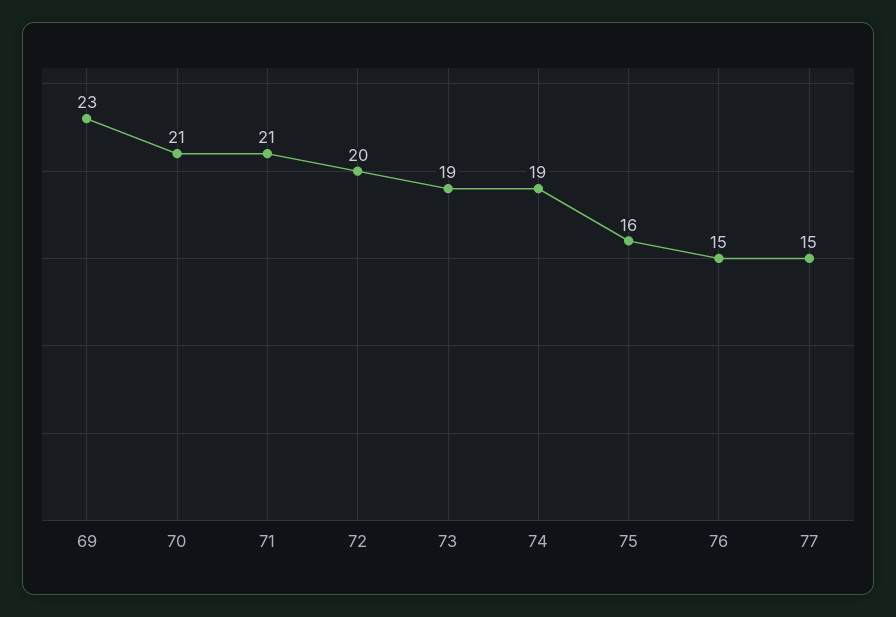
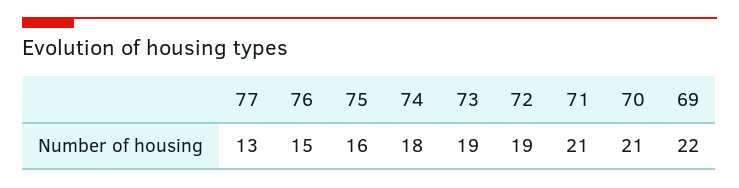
  {
-   "69": 23,
+   "69": 22,
    "70": 21,
    "71": 21,
-   "72": 20,
+   "72": 19,
    "73": 19,
-   "74": 19,
+   "74": 18,
    "75": 16,
    "76": 15,
-   "77": 15
+   "77": 13
  }

